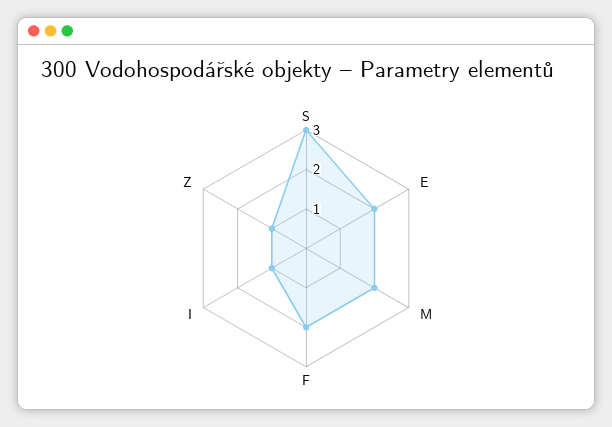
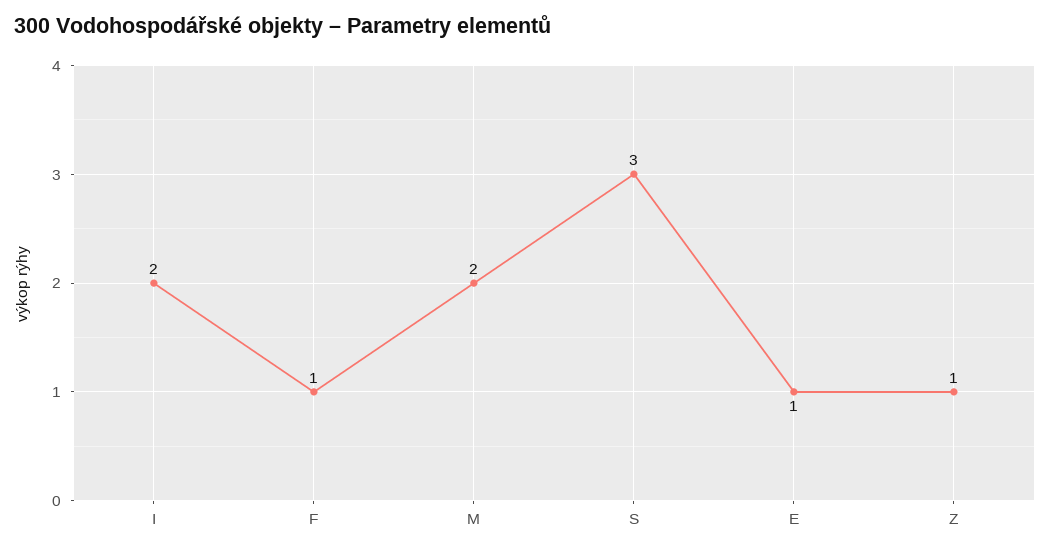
  {
    "S": 3,
-   "E": 2,
+   "E": 1,
    "M": 2,
-   "F": 2,
+   "F": 1,
-   "I": 1,
+   "I": 2,
    "Z": 1
  }

